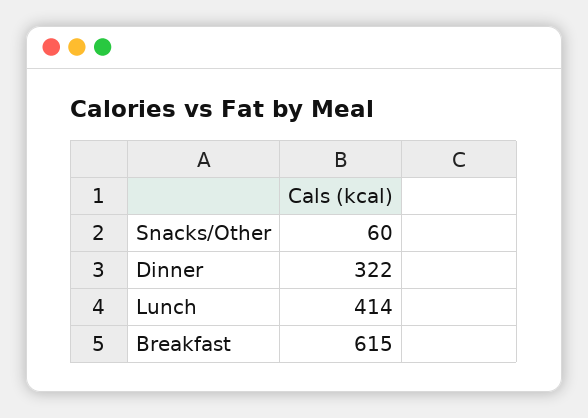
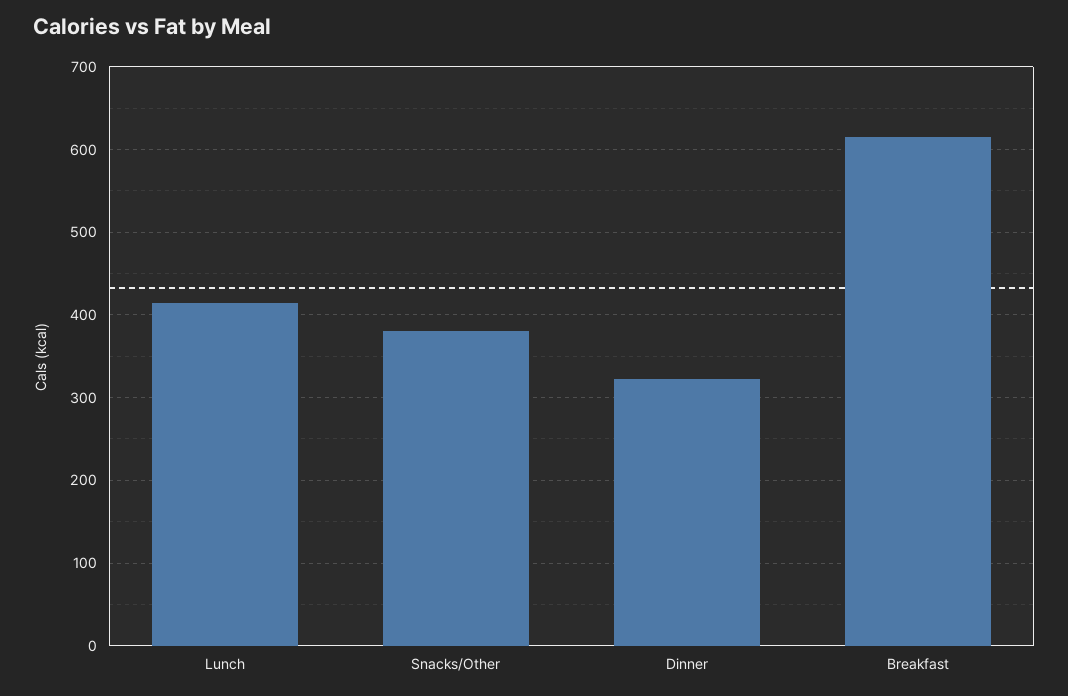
  {
-   "Snacks/Other": 60,
+   "Snacks/Other": 380,
    "Dinner": 322,
    "Lunch": 414,
    "Breakfast": 615
  }

